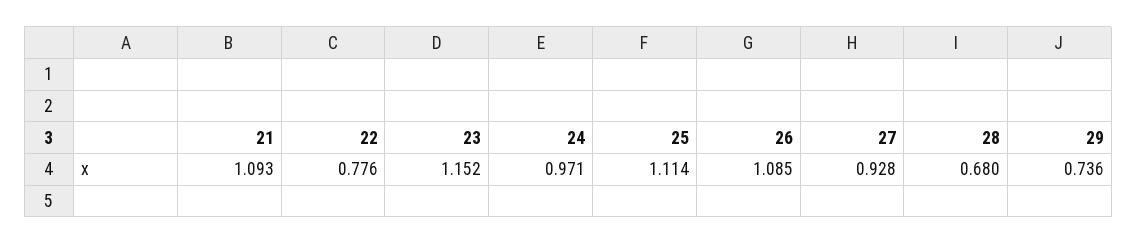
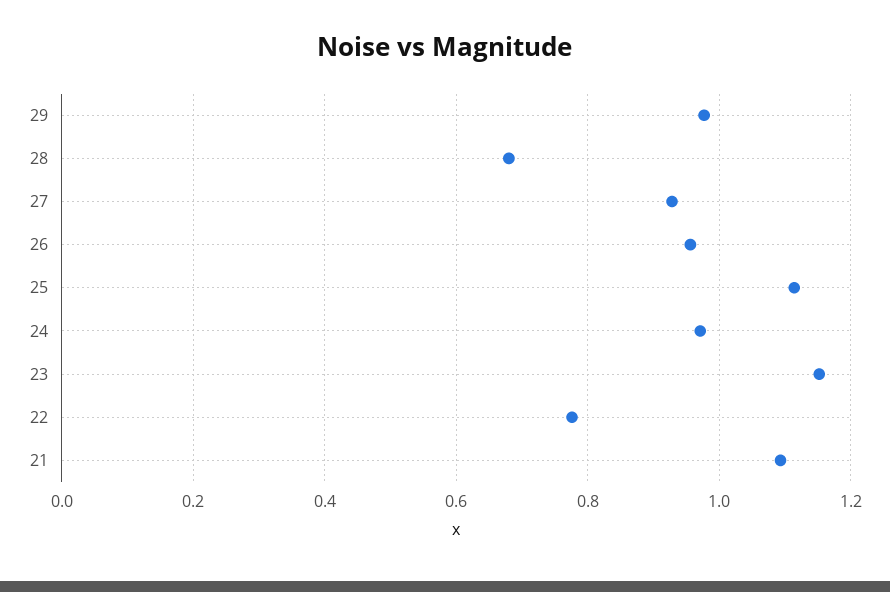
  {
    "21": 1.093,
    "22": 0.776,
    "23": 1.152,
    "24": 0.971,
    "25": 1.114,
-   "26": 1.085,
+   "26": 0.96,
    "27": 0.928,
    "28": 0.68,
-   "29": 0.736
+   "29": 0.98
  }

